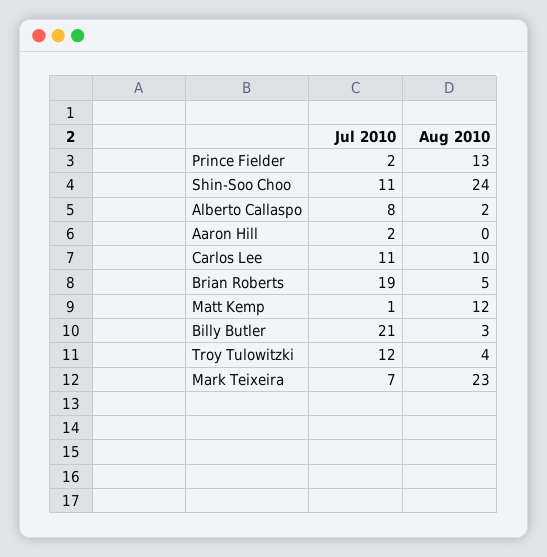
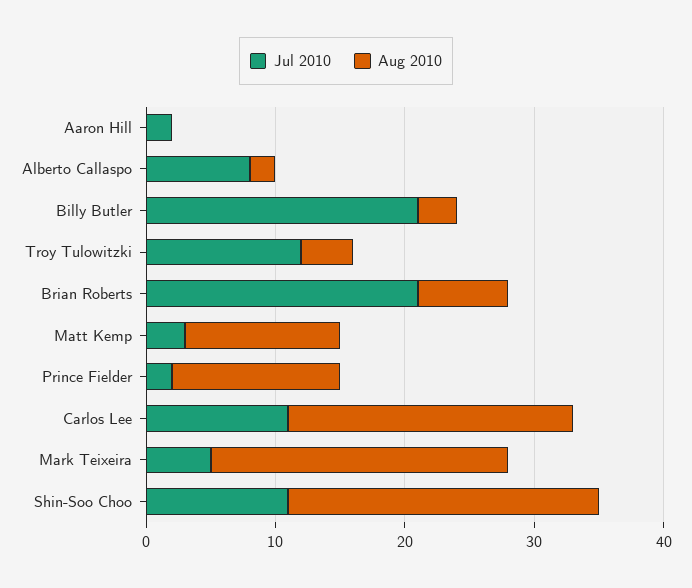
  {
    "Jul 2010": {
      "Prince Fielder": 2,
      "Shin-Soo Choo": 11,
      "Alberto Callaspo": 8,
      "Aaron Hill": 2,
      "Carlos Lee": 11,
-     "Brian Roberts": 19,
+     "Brian Roberts": 21,
-     "Matt Kemp": 1,
+     "Matt Kemp": 3,
      "Billy Butler": 21,
      "Troy Tulowitzki": 12,
-     "Mark Teixeira": 7
+     "Mark Teixeira": 5
    },
    "Aug 2010": {
      "Prince Fielder": 13,
      "Shin-Soo Choo": 24,
      "Alberto Callaspo": 2,
      "Aaron Hill": 0,
-     "Carlos Lee": 10,
+     "Carlos Lee": 22,
-     "Brian Roberts": 5,
+     "Brian Roberts": 7,
      "Matt Kemp": 12,
      "Billy Butler": 3,
      "Troy Tulowitzki": 4,
      "Mark Teixeira": 23
    }
  }

